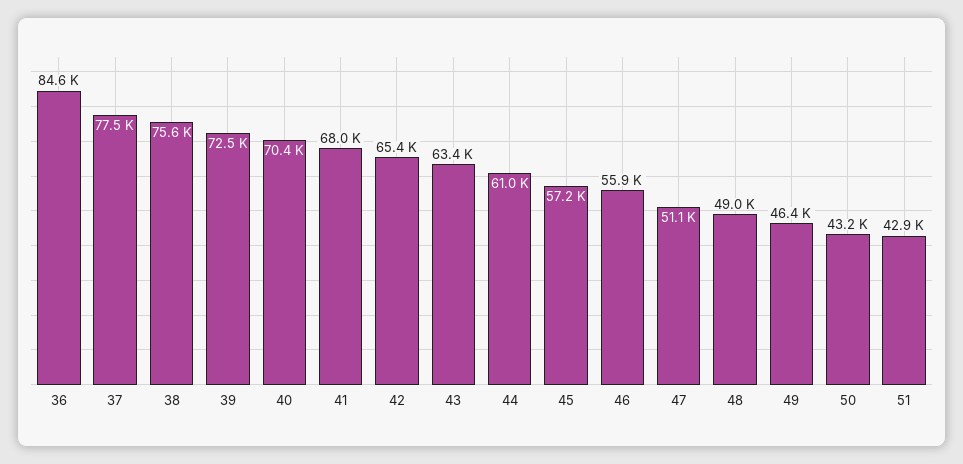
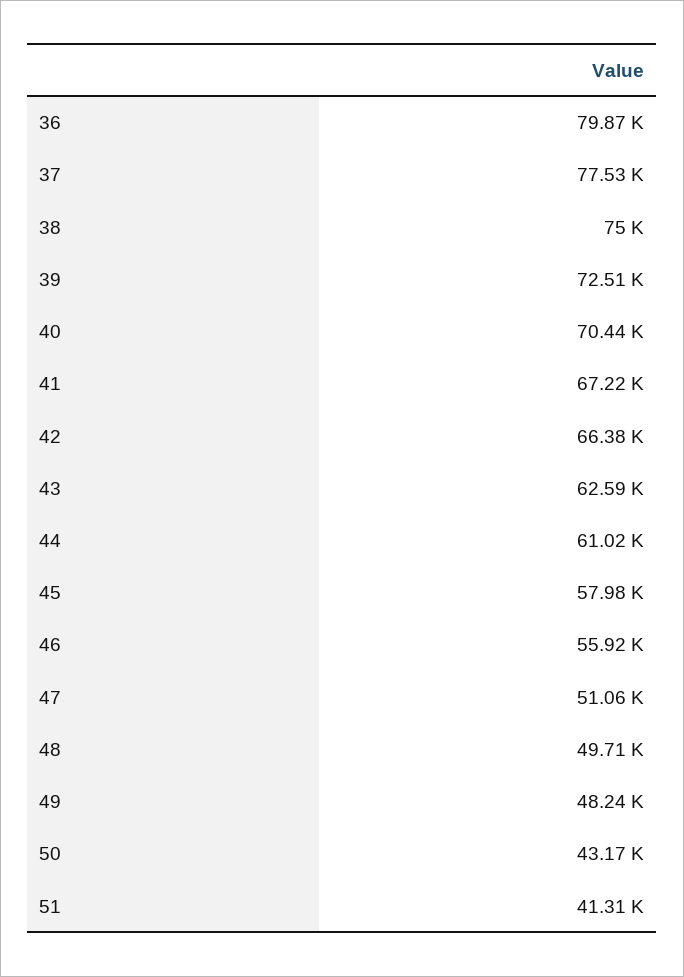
  {
-   "36": 84600,
+   "36": 79870,
    "37": 77530,
-   "38": 75600,
+   "38": 75000,
    "39": 72510,
    "40": 70440,
-   "41": 68000,
+   "41": 67220,
-   "42": 65400,
+   "42": 66380,
-   "43": 63400,
+   "43": 62590,
    "44": 61020,
-   "45": 57200,
+   "45": 57980,
    "46": 55920,
    "47": 51060,
-   "48": 49000,
+   "48": 49710,
-   "49": 46400,
+   "49": 48240,
    "50": 43170,
-   "51": 42900
+   "51": 41310
  }

